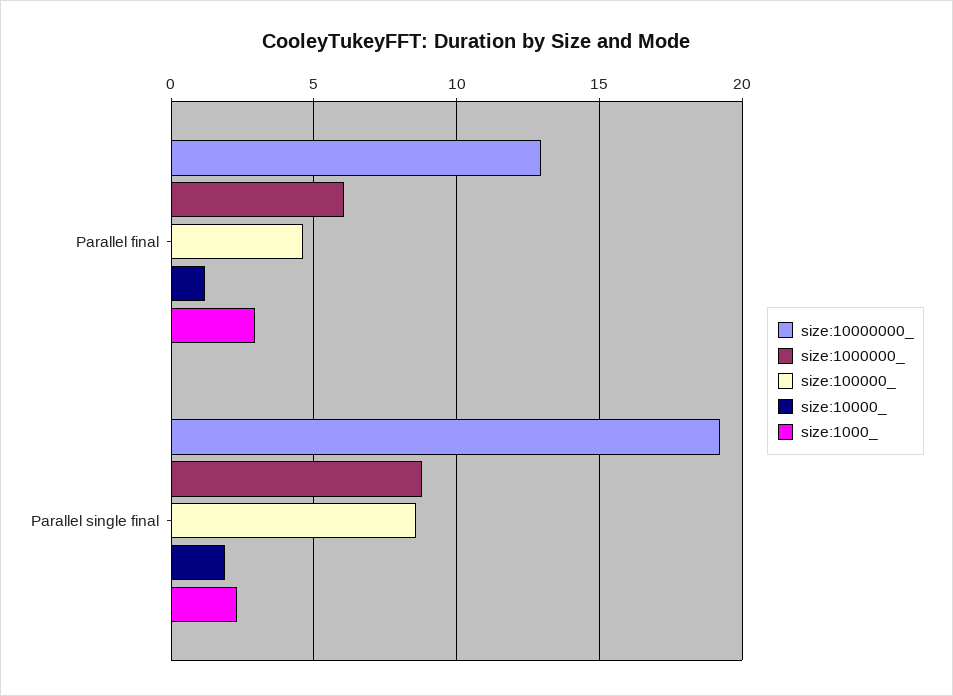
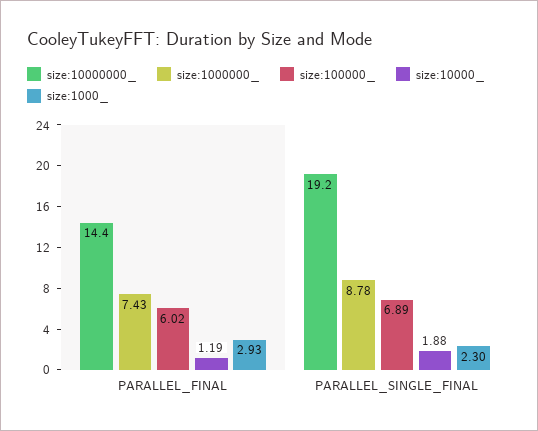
  {
    "size:10000000_": {
-     "Parallel final": 13,
+     "Parallel final": 14.4,
      "Parallel single final": 19.2
    },
    "size:1000000_": {
-     "Parallel final": 6,
+     "Parallel final": 7.43,
      "Parallel single final": 8.78
    },
    "size:100000_": {
-     "Parallel final": 4.5,
+     "Parallel final": 6.02,
-     "Parallel single final": 8.5
+     "Parallel single final": 6.89
    },
    "size:10000_": {
      "Parallel final": 1.19,
      "Parallel single final": 1.88
    },
    "size:1000_": {
      "Parallel final": 2.93,
      "Parallel single final": 2.3
    }
  }

